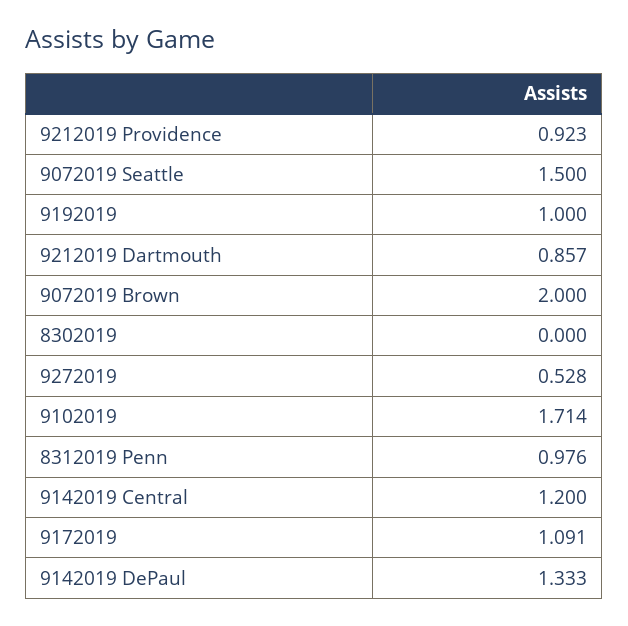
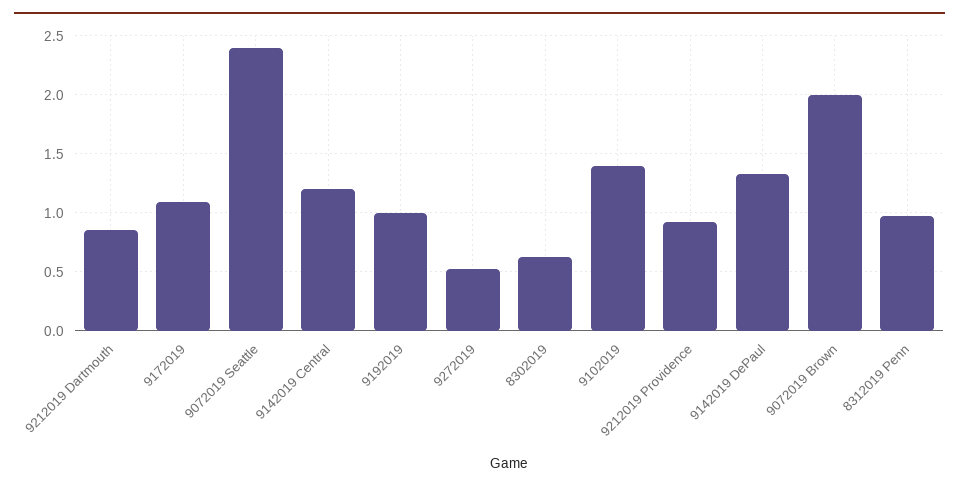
  {
    "9212019 Providence": 0.923,
-   "9072019 Seattle": 1.5,
+   "9072019 Seattle": 2.4,
    "9192019": 1,
    "9212019 Dartmouth": 0.857,
    "9072019 Brown": 2,
-   "8302019": 0,
+   "8302019": 0.6,
    "9272019": 0.528,
-   "9102019": 1.714,
+   "9102019": 1.4,
    "8312019 Penn": 0.976,
    "9142019 Central": 1.2,
    "9172019": 1.091,
    "9142019 DePaul": 1.333
  }

